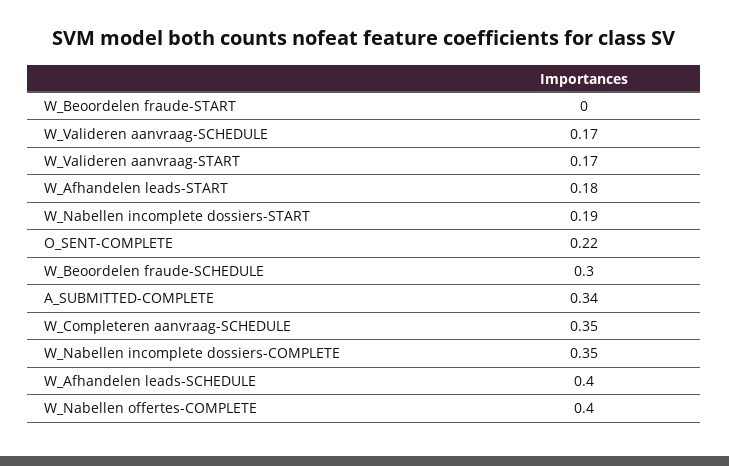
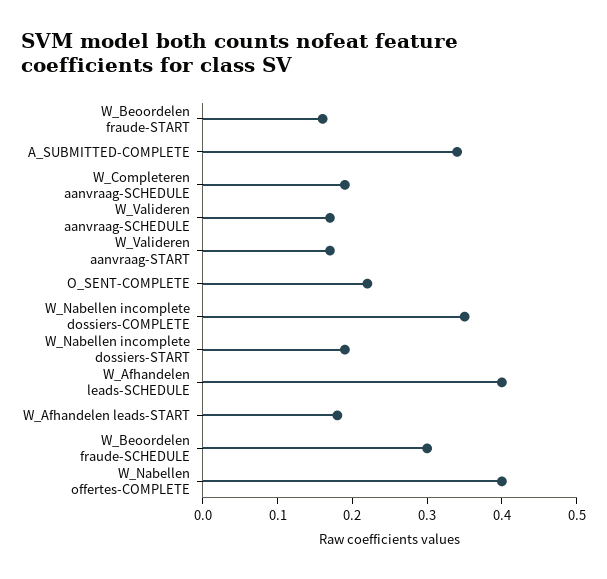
  {
-   "W_Beoordelen fraude-START": 0,
+   "W_Beoordelen fraude-START": 0.15,
    "W_Valideren aanvraag-SCHEDULE": 0.17,
    "W_Valideren aanvraag-START": 0.17,
    "W_Afhandelen leads-START": 0.18,
    "W_Nabellen incomplete dossiers-START": 0.19,
    "O_SENT-COMPLETE": 0.22,
    "W_Beoordelen fraude-SCHEDULE": 0.3,
    "A_SUBMITTED-COMPLETE": 0.34,
-   "W_Completeren aanvraag-SCHEDULE": 0.35,
+   "W_Completeren aanvraag-SCHEDULE": 0.2,
    "W_Nabellen incomplete dossiers-COMPLETE": 0.35,
    "W_Afhandelen leads-SCHEDULE": 0.4,
    "W_Nabellen offertes-COMPLETE": 0.4
  }

